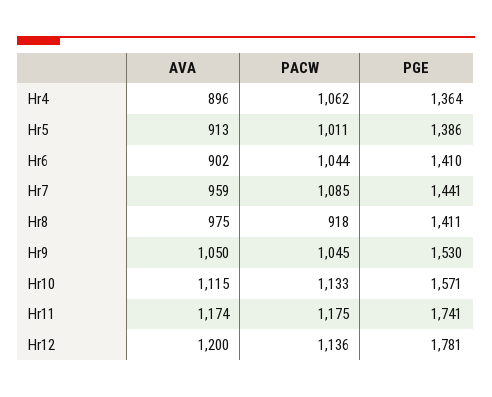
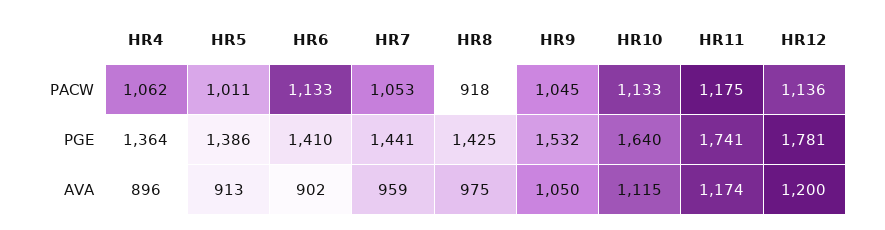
  {
    "AVA": {
      "Hr4": 896,
      "Hr5": 913,
      "Hr6": 902,
      "Hr7": 959,
      "Hr8": 975,
      "Hr9": 1050,
      "Hr10": 1115,
      "Hr11": 1174,
      "Hr12": 1200
    },
    "PACW": {
      "Hr4": 1062,
      "Hr5": 1011,
-     "Hr6": 1044,
+     "Hr6": 1133,
-     "Hr7": 1085,
+     "Hr7": 1053,
      "Hr8": 918,
      "Hr9": 1045,
      "Hr10": 1133,
      "Hr11": 1175,
      "Hr12": 1136
    },
    "PGE": {
      "Hr4": 1364,
      "Hr5": 1386,
      "Hr6": 1410,
      "Hr7": 1441,
-     "Hr8": 1411,
+     "Hr8": 1425,
-     "Hr9": 1530,
+     "Hr9": 1532,
-     "Hr10": 1571,
+     "Hr10": 1640,
      "Hr11": 1741,
      "Hr12": 1781
    }
  }

